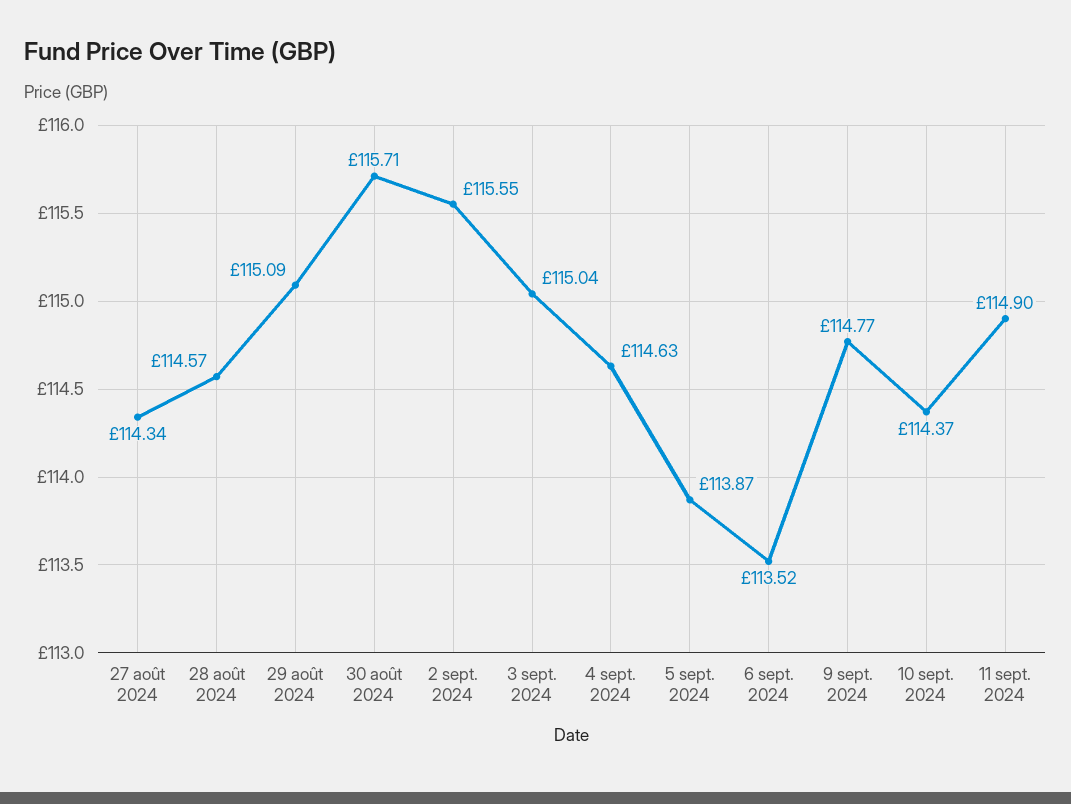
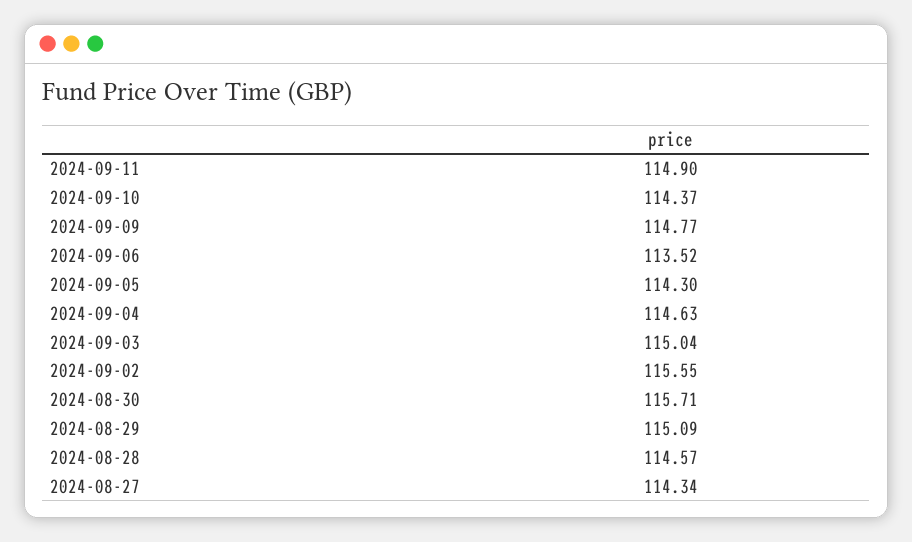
  {
    "27 août 2024": 114.34,
    "28 août 2024": 114.57,
    "29 août 2024": 115.09,
    "30 août 2024": 115.71,
    "2 sept. 2024": 115.55,
    "3 sept. 2024": 115.04,
    "4 sept. 2024": 114.63,
-   "5 sept. 2024": 113.87,
+   "5 sept. 2024": 114.3,
    "6 sept. 2024": 113.52,
    "9 sept. 2024": 114.77,
    "10 sept. 2024": 114.37,
    "11 sept. 2024": 114.9
  }

